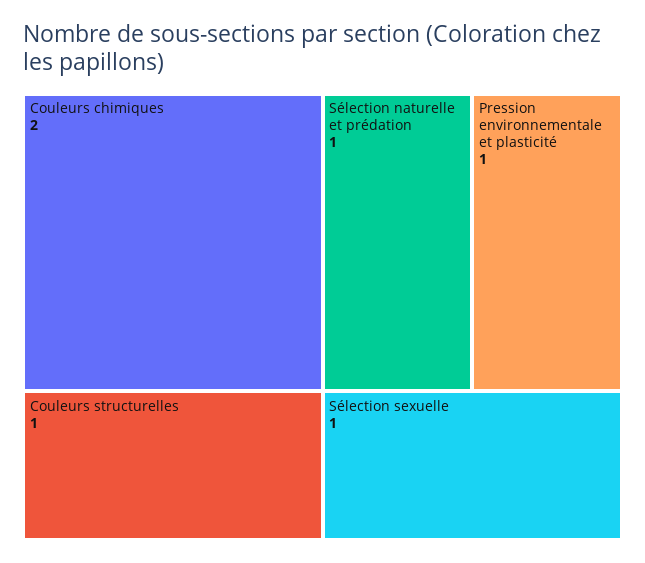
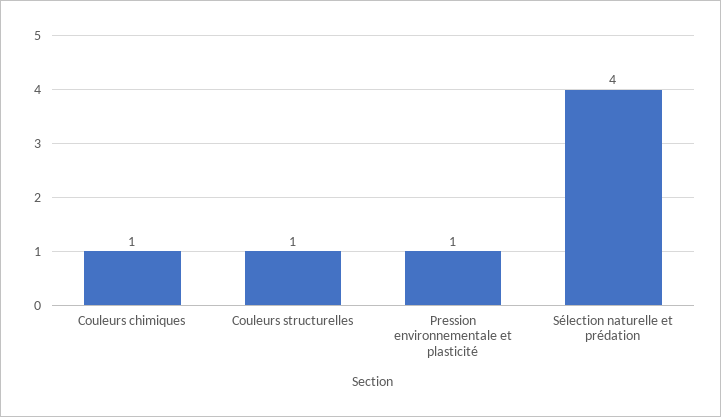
  {
-   "Couleurs chimiques": 2,
+   "Couleurs chimiques": 1,
    "Couleurs structurelles": 1,
-   "Sélection naturelle et prédation": 1,
+   "Sélection naturelle et prédation": 4,
-   "Pression environnementale et plasticité": 1,
+   "Pression environnementale et plasticité": 1
-   "Sélection sexuelle": 1
  }

